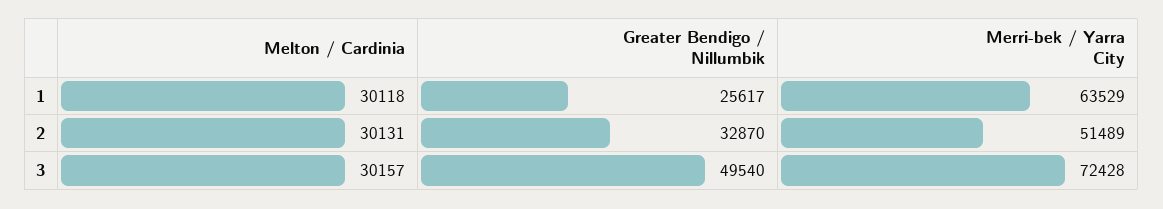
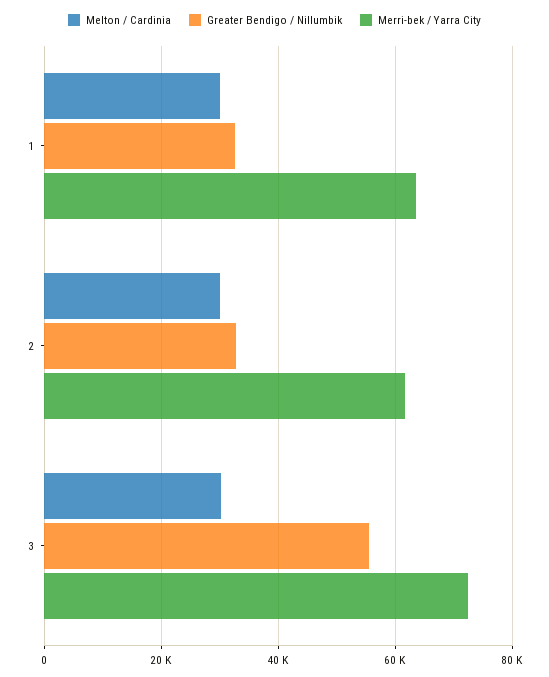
  {
    "Melton / Cardinia": {
      "1": 30118,
      "2": 30131,
      "3": 30157
    },
    "Greater Bendigo / Nillumbik": {
-     "1": 25617,
+     "1": 32000,
      "2": 32870,
-     "3": 49540
+     "3": 56000
    },
    "Merri-bek / Yarra City": {
      "1": 63529,
-     "2": 51489,
+     "2": 62000,
      "3": 72428
    }
  }

